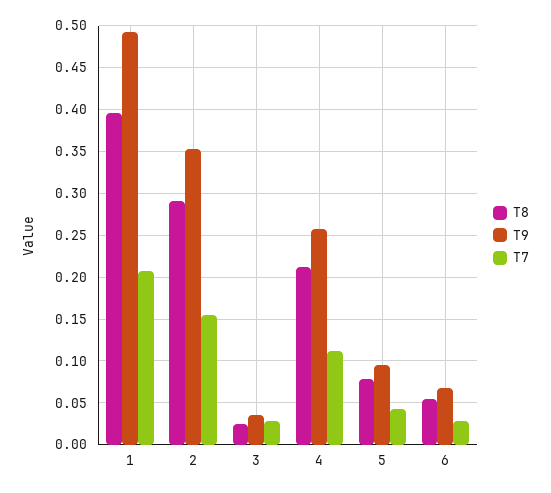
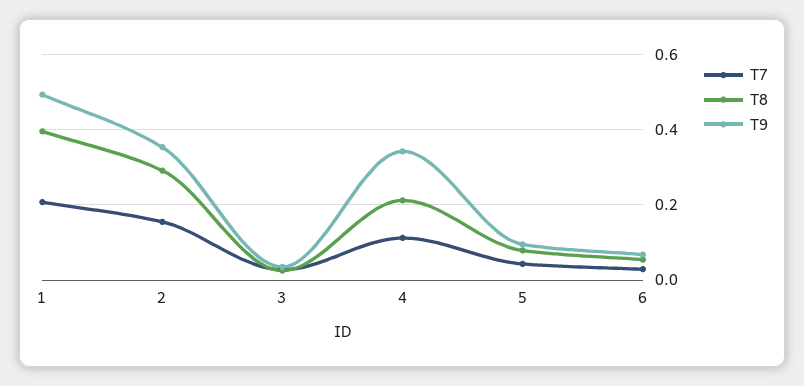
  {
    "T8": {
      "1": 0.4,
      "2": 0.29,
      "3": 0.03,
      "4": 0.21,
      "5": 0.08,
      "6": 0.05
    },
    "T9": {
      "1": 0.49,
      "2": 0.35,
      "3": 0.04,
-     "4": 0.26,
+     "4": 0.34,
      "5": 0.1,
      "6": 0.07
    },
    "T7": {
      "1": 0.21,
      "2": 0.15,
      "3": 0.03,
      "4": 0.11,
      "5": 0.04,
      "6": 0.03
    }
  }

